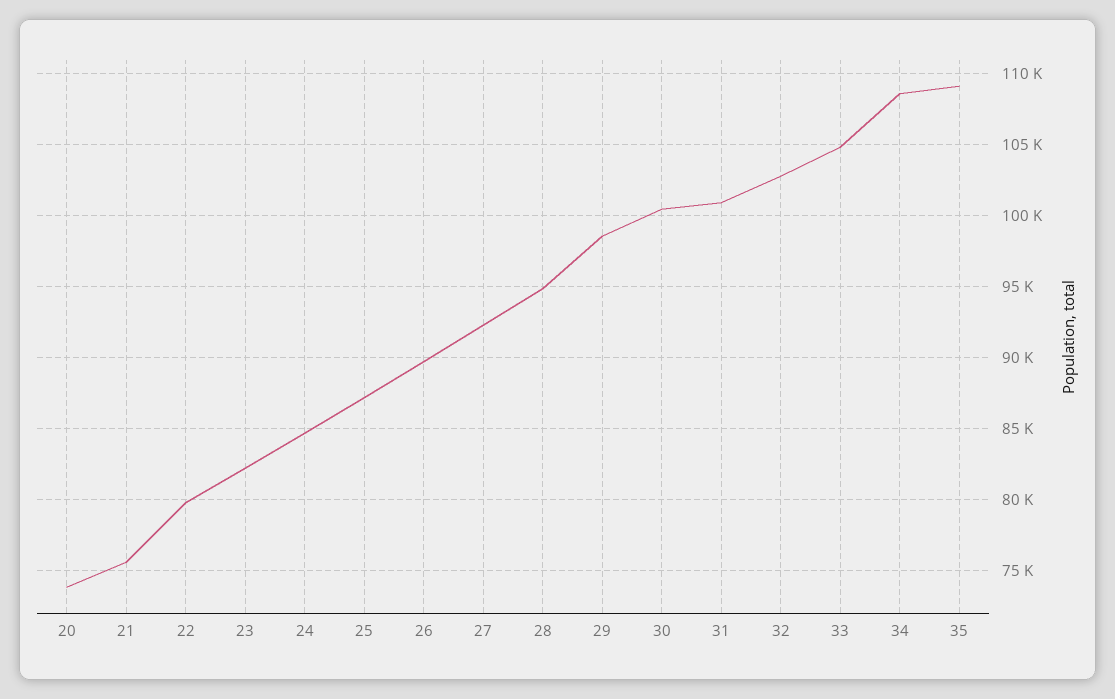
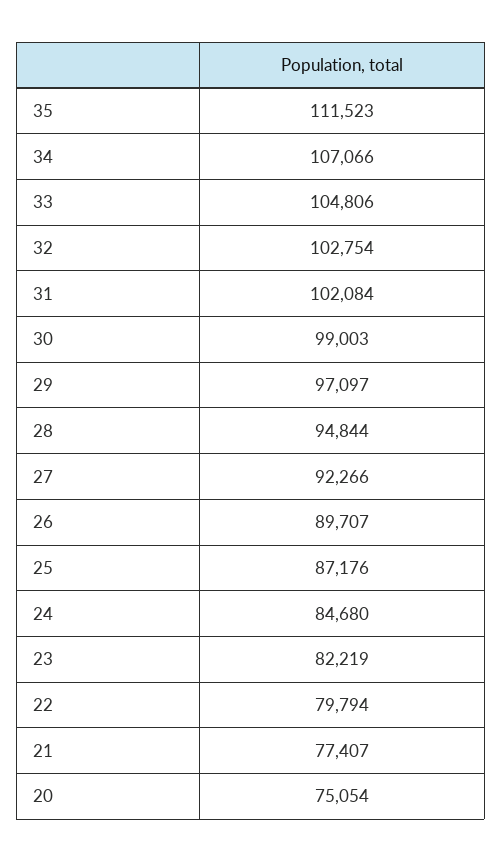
  {
-   "20": 74000,
+   "20": 75054,
-   "21": 75500,
+   "21": 77407,
    "22": 79794,
    "23": 82219,
    "24": 84680,
    "25": 87176,
    "26": 89707,
    "27": 92266,
    "28": 94844,
-   "29": 98500,
+   "29": 97097,
-   "30": 100500,
+   "30": 99003,
-   "31": 101000,
+   "31": 102084,
    "32": 102754,
    "33": 104806,
-   "34": 108500,
+   "34": 107066,
-   "35": 109000
+   "35": 111523
  }

